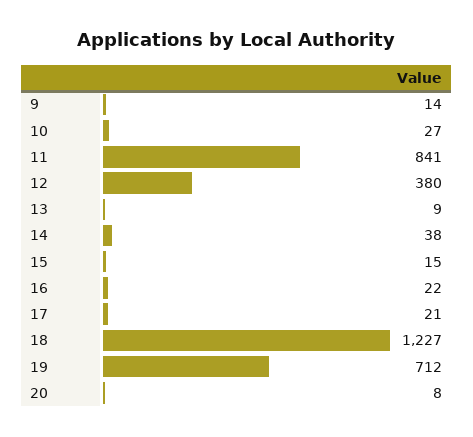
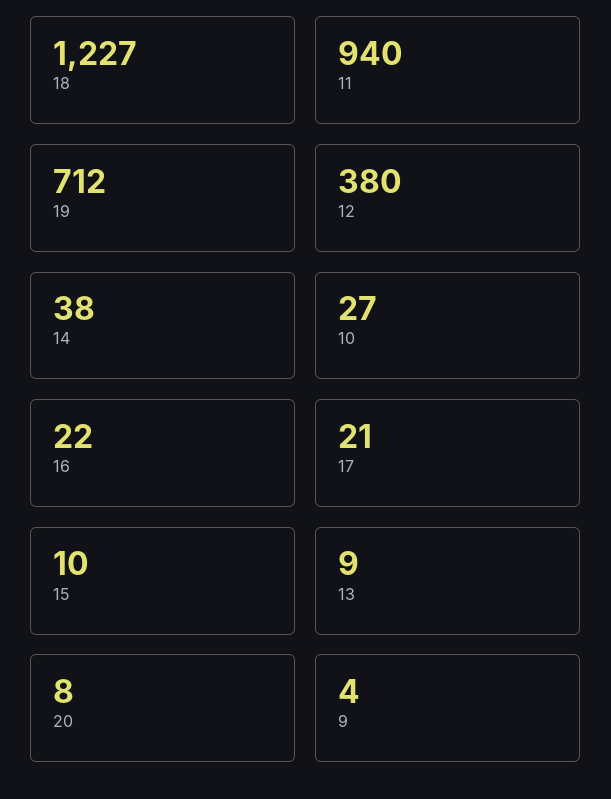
  {
-   "9": 14,
+   "9": 4,
    "10": 27,
-   "11": 841,
+   "11": 940,
    "12": 380,
    "13": 9,
    "14": 38,
-   "15": 15,
+   "15": 10,
    "16": 22,
    "17": 21,
    "18": 1227,
    "19": 712,
    "20": 8
  }

